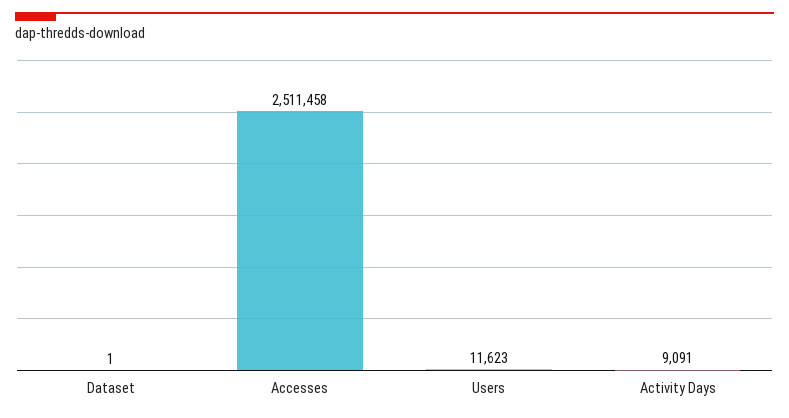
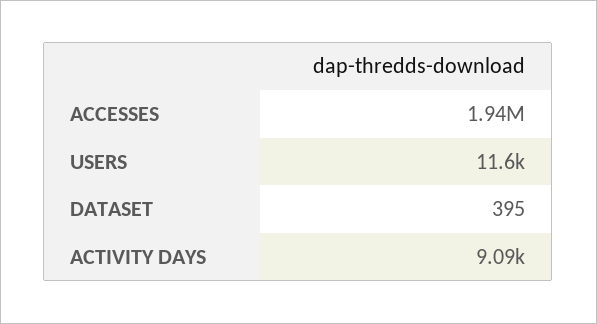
  {
-   "Dataset": 1,
+   "Dataset": 395,
-   "Accesses": 2511458,
+   "Accesses": 1940000,
    "Users": 11623,
    "Activity Days": 9091
  }

